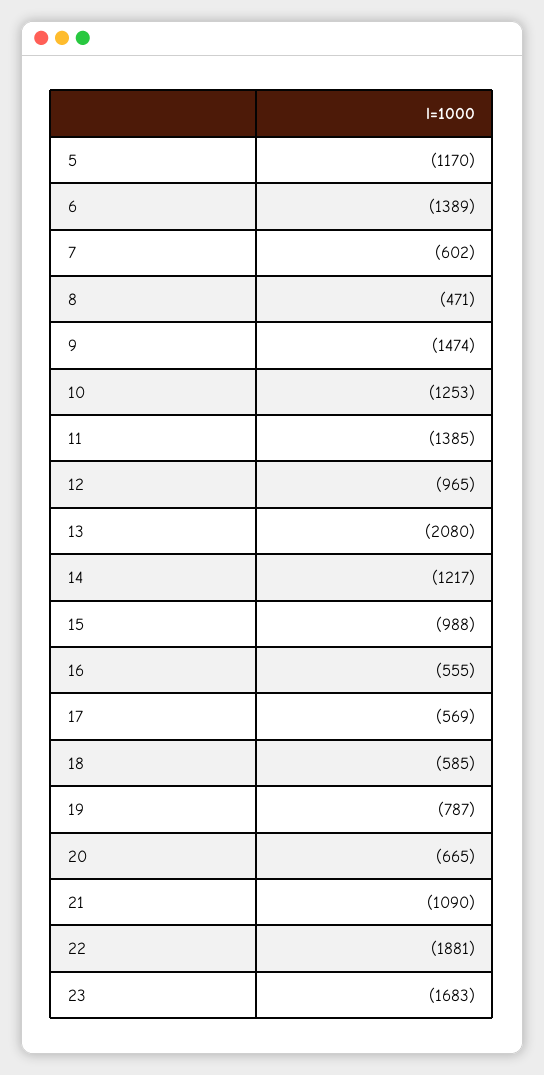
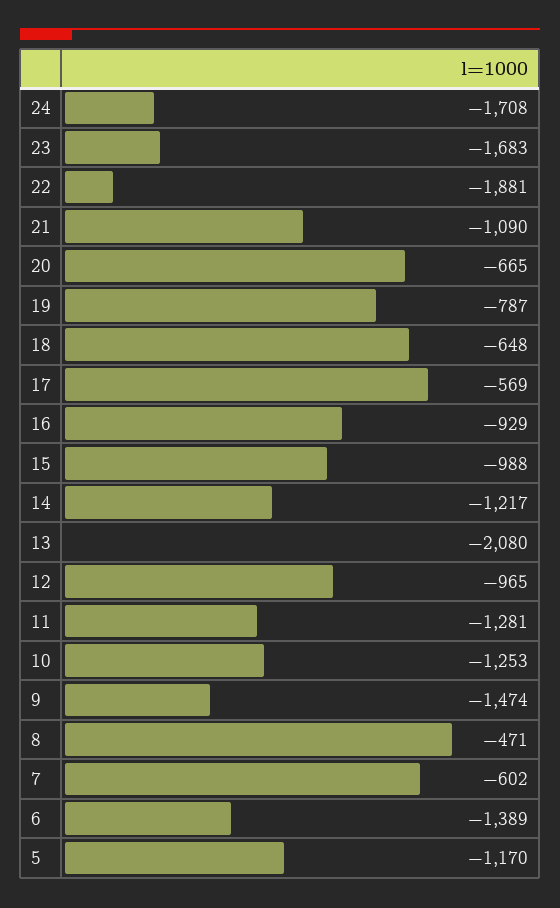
  {
    "5": -1170,
    "6": -1389,
    "7": -602,
    "8": -471,
    "9": -1474,
    "10": -1253,
-   "11": -1385,
+   "11": -1281,
    "12": -965,
    "13": -2080,
    "14": -1217,
    "15": -988,
-   "16": -555,
+   "16": -929,
    "17": -569,
-   "18": -585,
+   "18": -648,
    "19": -787,
    "20": -665,
    "21": -1090,
    "22": -1881,
-   "23": -1683
+   "23": -1683,
+   "24": -1708
  }

